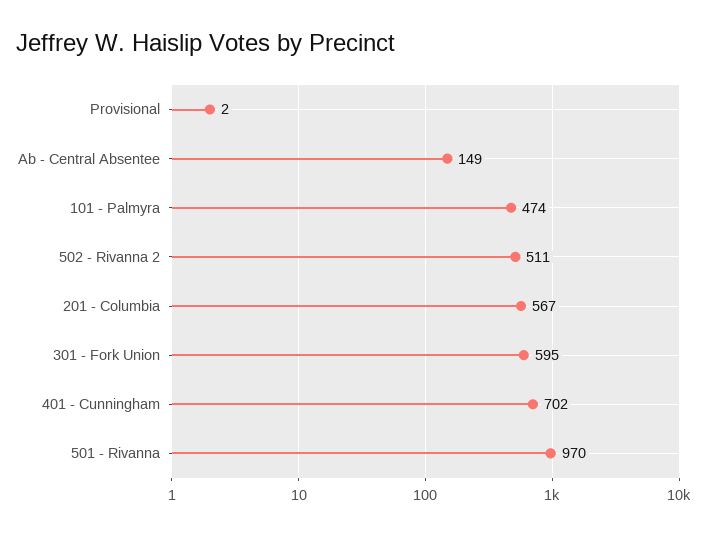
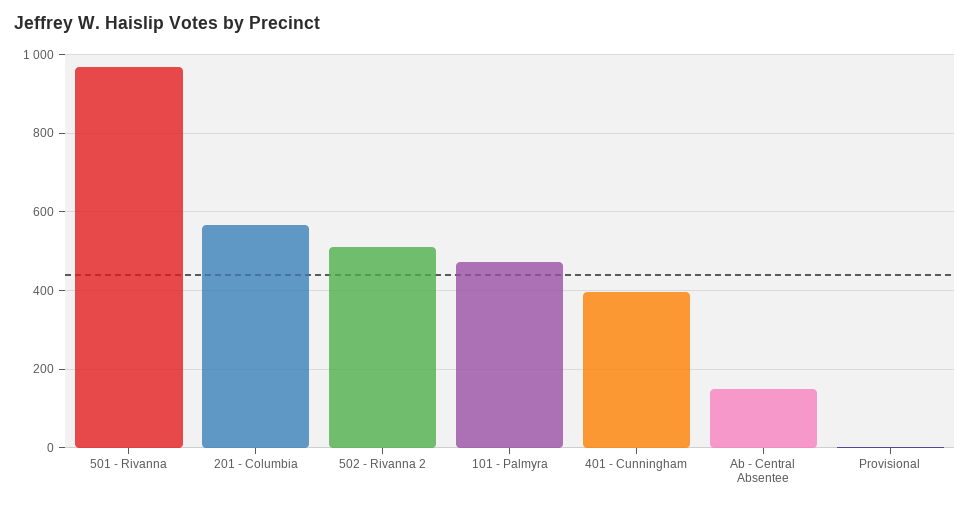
  {
    "Provisional": 2,
    "Ab - Central Absentee": 149,
    "101 - Palmyra": 474,
    "502 - Rivanna 2": 511,
    "201 - Columbia": 567,
-   "301 - Fork Union": 595,
-   "401 - Cunningham": 702,
+   "401 - Cunningham": 400,
    "501 - Rivanna": 970
  }

